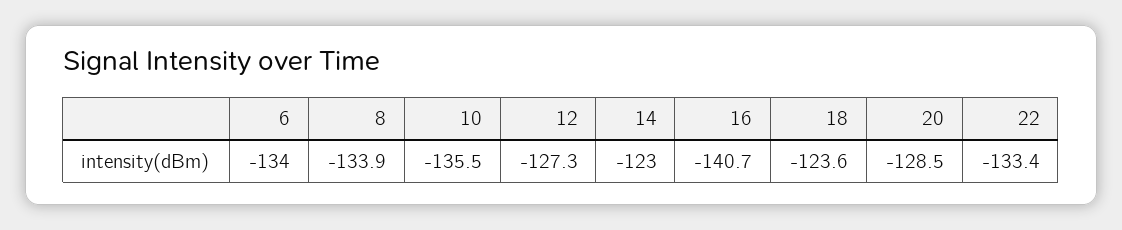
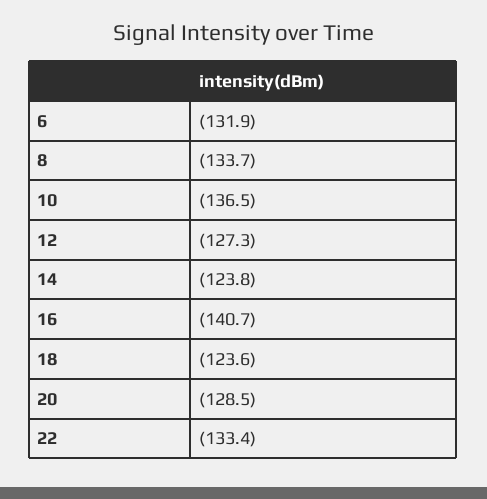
  {
-   "6": -134,
+   "6": -131.9,
-   "8": -133.9,
+   "8": -133.7,
-   "10": -135.5,
+   "10": -136.5,
    "12": -127.3,
-   "14": -123,
+   "14": -123.8,
    "16": -140.7,
    "18": -123.6,
    "20": -128.5,
    "22": -133.4
  }

